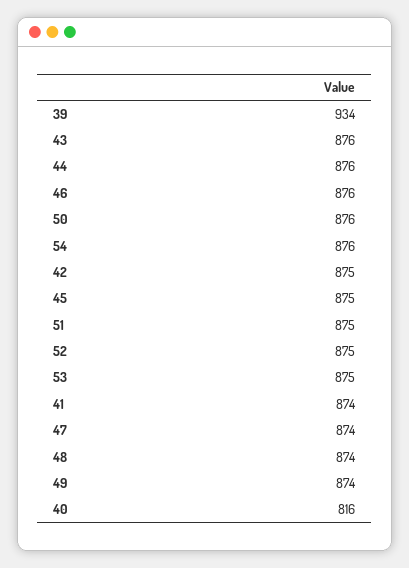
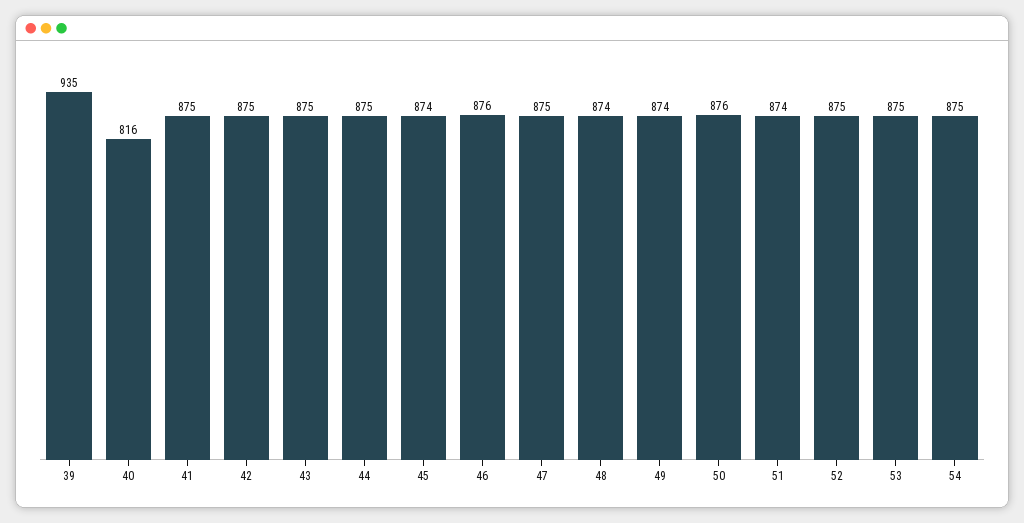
  {
-   "39": 934,
+   "39": 935,
-   "43": 876,
+   "43": 875,
-   "44": 876,
+   "44": 875,
    "46": 876,
    "50": 876,
-   "54": 876,
+   "54": 875,
    "42": 875,
-   "45": 875,
+   "45": 874,
-   "51": 875,
+   "51": 874,
    "52": 875,
    "53": 875,
-   "41": 874,
+   "41": 875,
-   "47": 874,
+   "47": 875,
    "48": 874,
    "49": 874,
    "40": 816
  }

